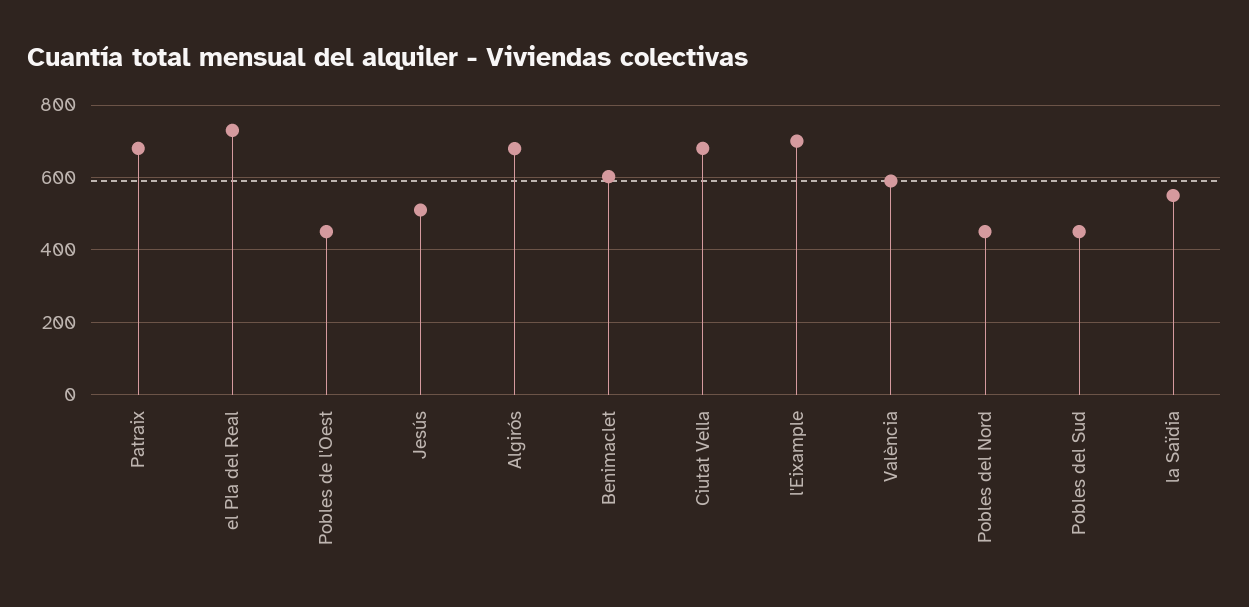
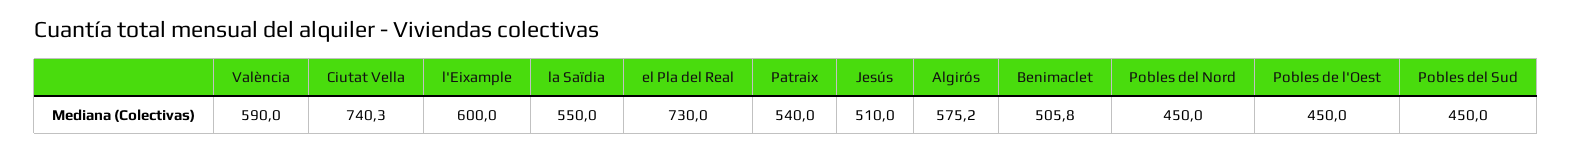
  {
-   "Patraix": 680,
+   "Patraix": 540,
    "el Pla del Real": 730,
    "Pobles de l'Oest": 450,
    "Jesús": 510,
-   "Algirós": 680,
+   "Algirós": 575.2,
-   "Benimaclet": 600,
+   "Benimaclet": 505.8,
-   "Ciutat Vella": 680,
+   "Ciutat Vella": 740.3,
-   "l'Eixample": 700,
+   "l'Eixample": 600,
    "València": 590,
    "Pobles del Nord": 450,
    "Pobles del Sud": 450,
    "la Saïdia": 550
  }

